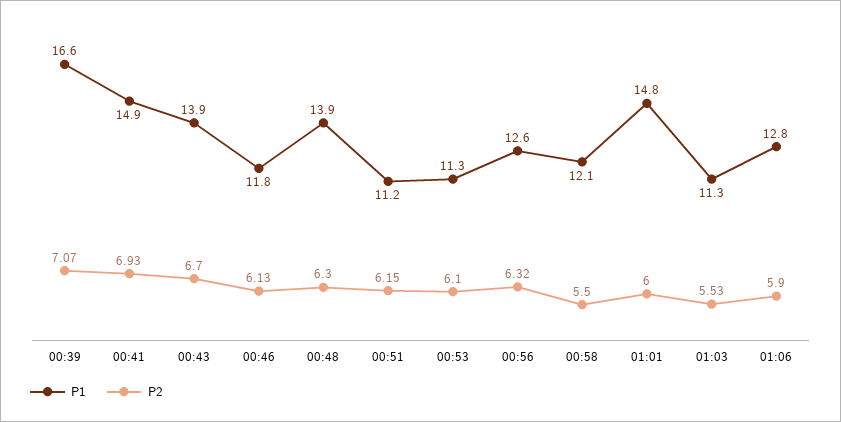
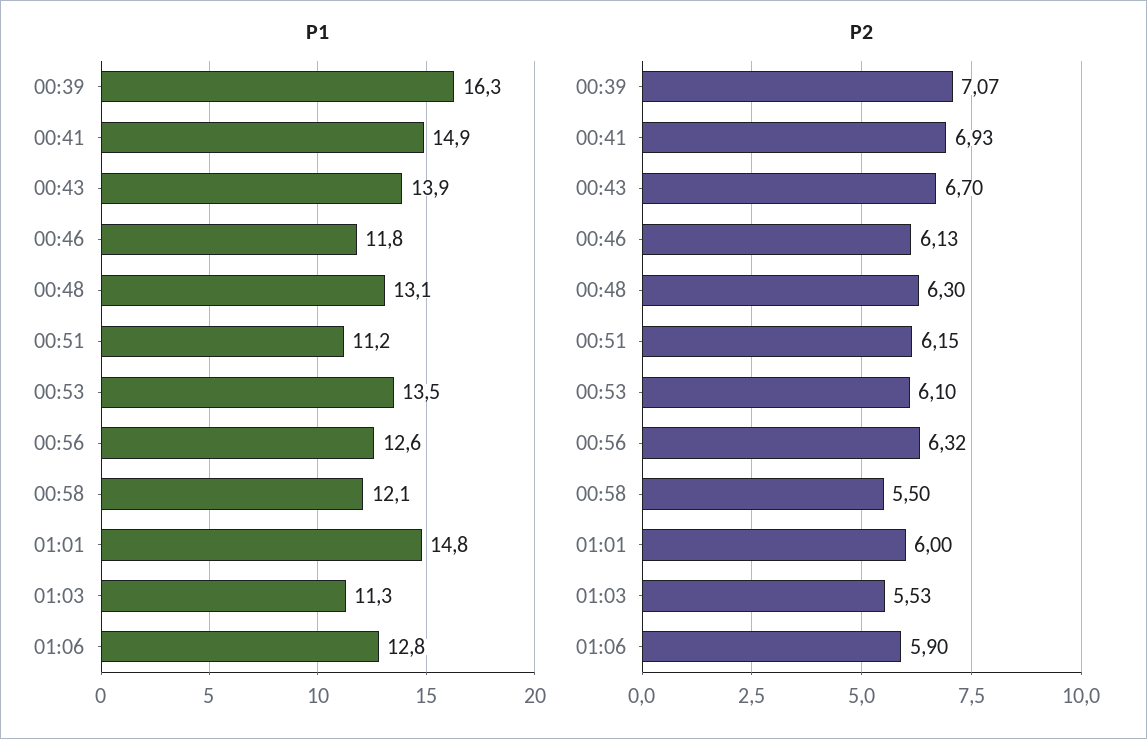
  {
    "P1": {
-     "00:39": 16.6,
+     "00:39": 16.3,
      "00:41": 14.9,
      "00:43": 13.9,
      "00:46": 11.8,
-     "00:48": 13.9,
+     "00:48": 13.1,
      "00:51": 11.2,
-     "00:53": 11.3,
+     "00:53": 13.5,
      "00:56": 12.6,
      "00:58": 12.1,
      "01:01": 14.8,
      "01:03": 11.3,
      "01:06": 12.8
    },
    "P2": {
      "00:39": 7.07,
      "00:41": 6.93,
      "00:43": 6.7,
      "00:46": 6.13,
      "00:48": 6.3,
      "00:51": 6.15,
      "00:53": 6.1,
      "00:56": 6.32,
      "00:58": 5.5,
      "01:01": 6,
      "01:03": 5.53,
      "01:06": 5.9
    }
  }

